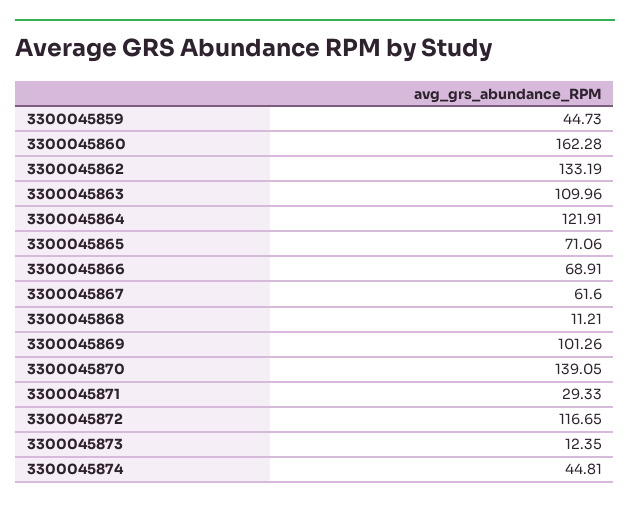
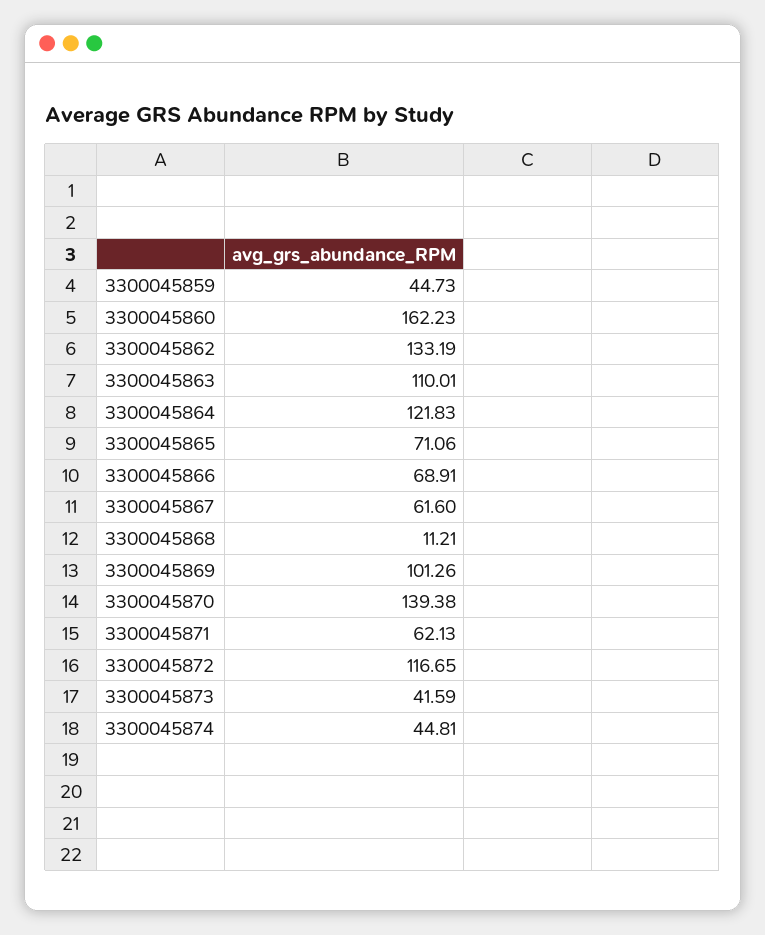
  {
    "3300045859": 44.73,
-   "3300045860": 162.28,
+   "3300045860": 162.23,
    "3300045862": 133.19,
-   "3300045863": 109.96,
+   "3300045863": 110.01,
-   "3300045864": 121.91,
+   "3300045864": 121.83,
    "3300045865": 71.06,
    "3300045866": 68.91,
    "3300045867": 61.6,
    "3300045868": 11.21,
    "3300045869": 101.26,
-   "3300045870": 139.05,
+   "3300045870": 139.38,
-   "3300045871": 29.33,
+   "3300045871": 62.13,
    "3300045872": 116.65,
-   "3300045873": 12.35,
+   "3300045873": 41.59,
    "3300045874": 44.81
  }

